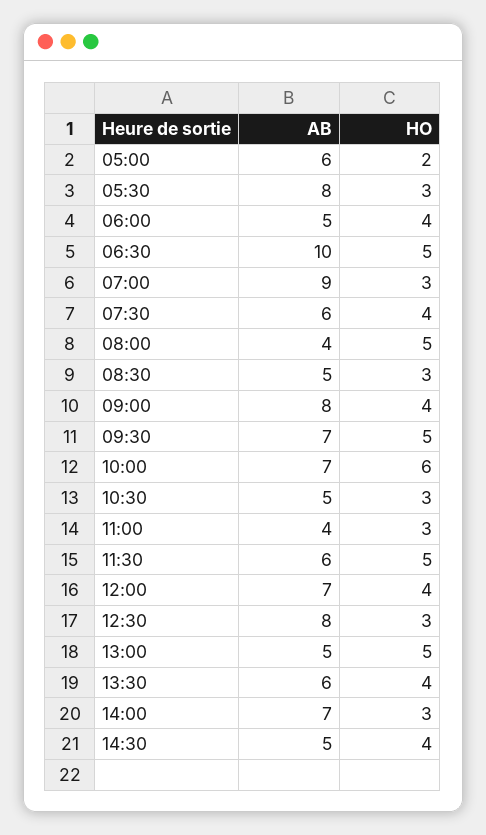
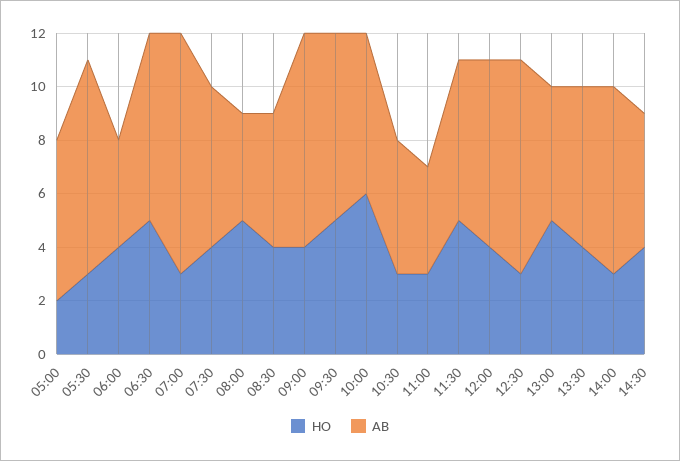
  {
    "AB": {
      "05:00": 6,
      "05:30": 8,
-     "06:00": 5,
+     "06:00": 4,
-     "06:30": 10,
+     "06:30": 7,
      "07:00": 9,
      "07:30": 6,
      "08:00": 4,
      "08:30": 5,
      "09:00": 8,
      "09:30": 7,
-     "10:00": 7,
+     "10:00": 6,
      "10:30": 5,
      "11:00": 4,
      "11:30": 6,
      "12:00": 7,
      "12:30": 8,
      "13:00": 5,
      "13:30": 6,
      "14:00": 7,
      "14:30": 5
    },
    "HO": {
      "05:00": 2,
      "05:30": 3,
      "06:00": 4,
      "06:30": 5,
      "07:00": 3,
      "07:30": 4,
      "08:00": 5,
-     "08:30": 3,
+     "08:30": 4,
      "09:00": 4,
      "09:30": 5,
      "10:00": 6,
      "10:30": 3,
      "11:00": 3,
      "11:30": 5,
      "12:00": 4,
      "12:30": 3,
      "13:00": 5,
      "13:30": 4,
      "14:00": 3,
      "14:30": 4
    }
  }

